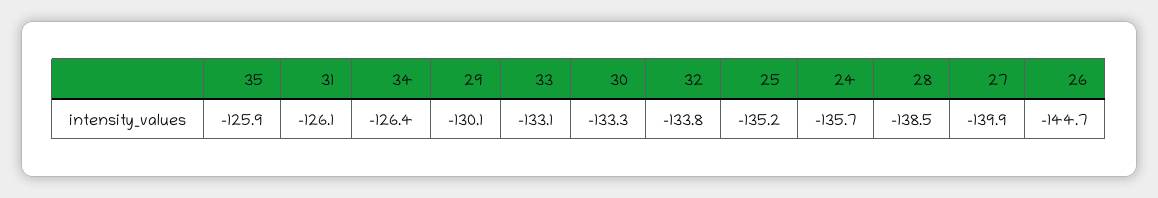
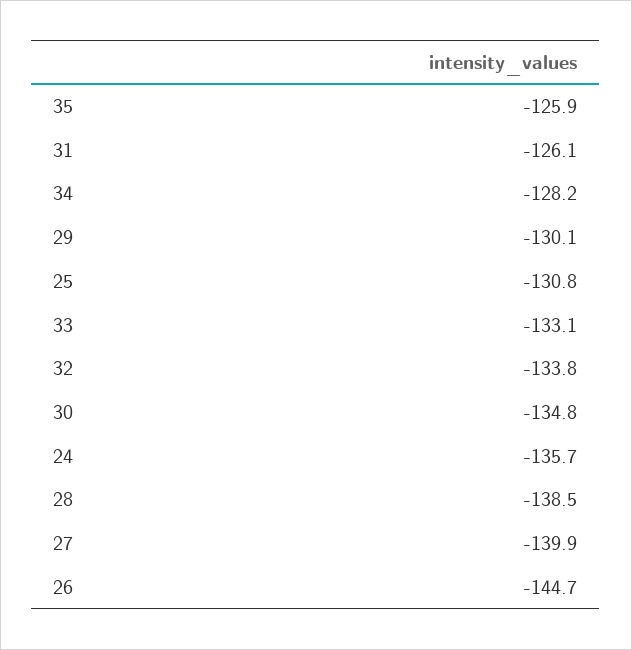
  {
    "35": -125.9,
    "31": -126.1,
-   "34": -126.4,
+   "34": -128.2,
    "29": -130.1,
    "33": -133.1,
-   "30": -133.3,
+   "30": -134.8,
    "32": -133.8,
-   "25": -135.2,
+   "25": -130.8,
    "24": -135.7,
    "28": -138.5,
    "27": -139.9,
    "26": -144.7
  }

